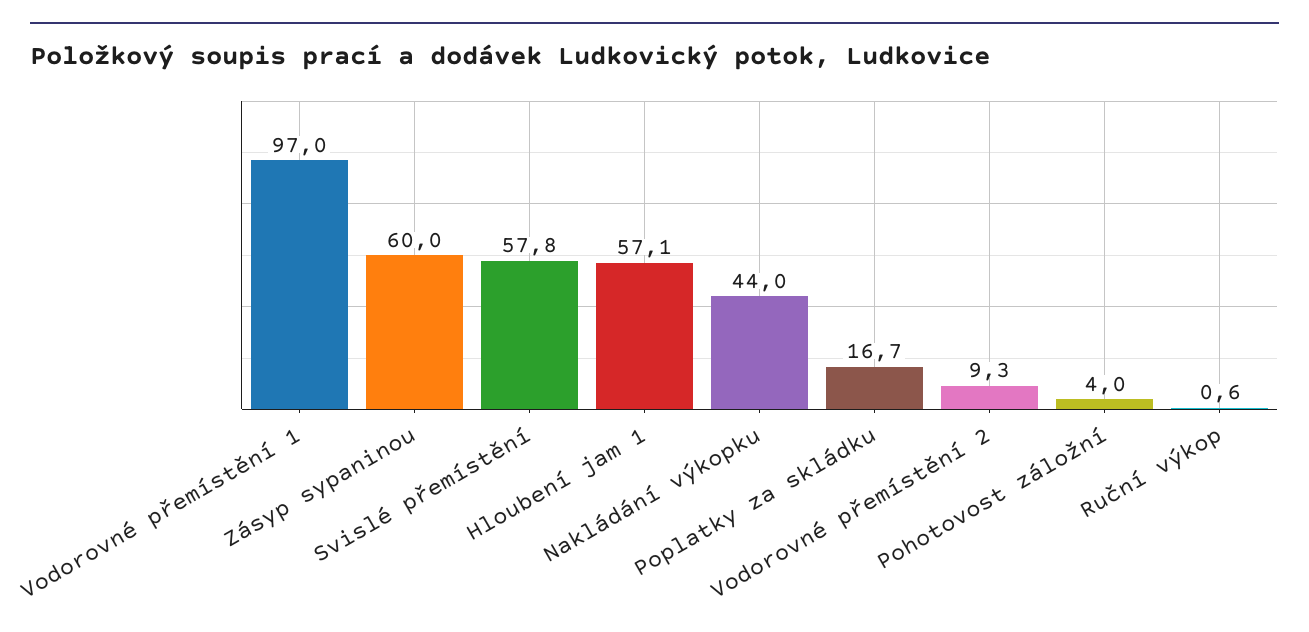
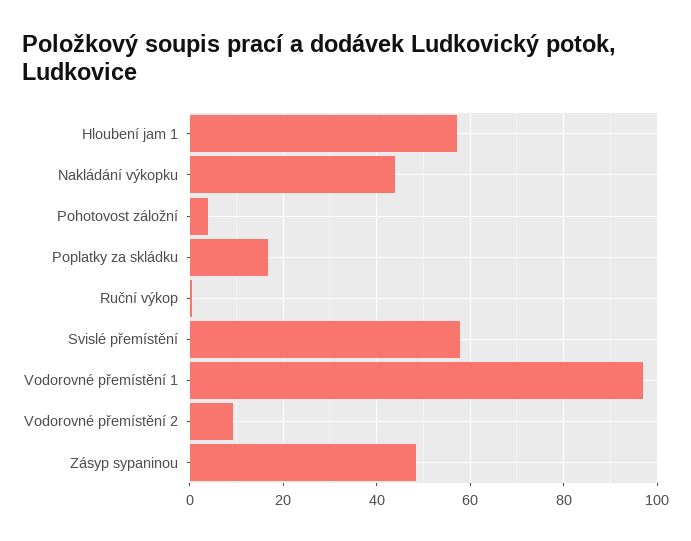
  {
    "Vodorovné přemístění 1": 97,
-   "Zásyp sypaninou": 60,
+   "Zásyp sypaninou": 48,
    "Svislé přemístění": 57.8,
    "Hloubení jam 1": 57.1,
    "Nakládání výkopku": 44,
    "Poplatky za skládku": 16.7,
    "Vodorovné přemístění 2": 9.3,
    "Pohotovost záložní": 4,
    "Ruční výkop": 0.6
  }

